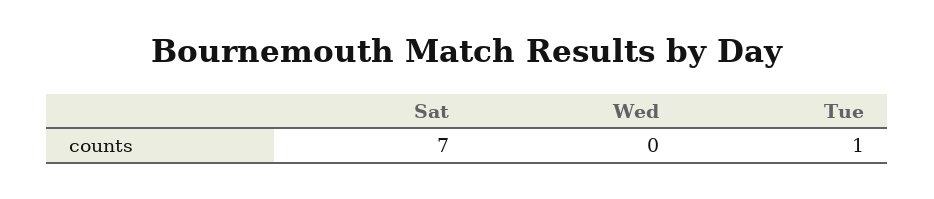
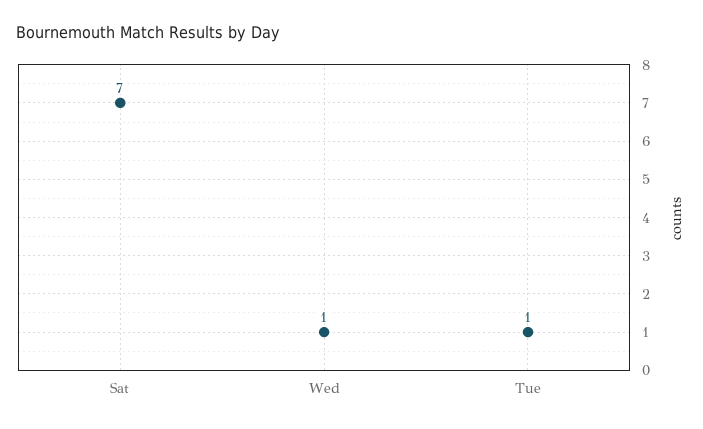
  {
    "Sat": 7,
-   "Wed": 0,
+   "Wed": 1,
    "Tue": 1
  }

